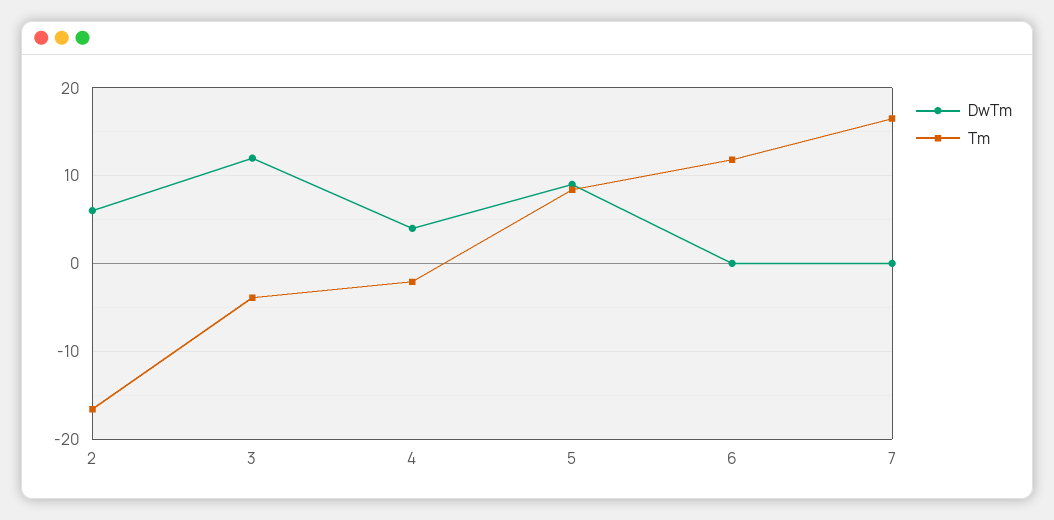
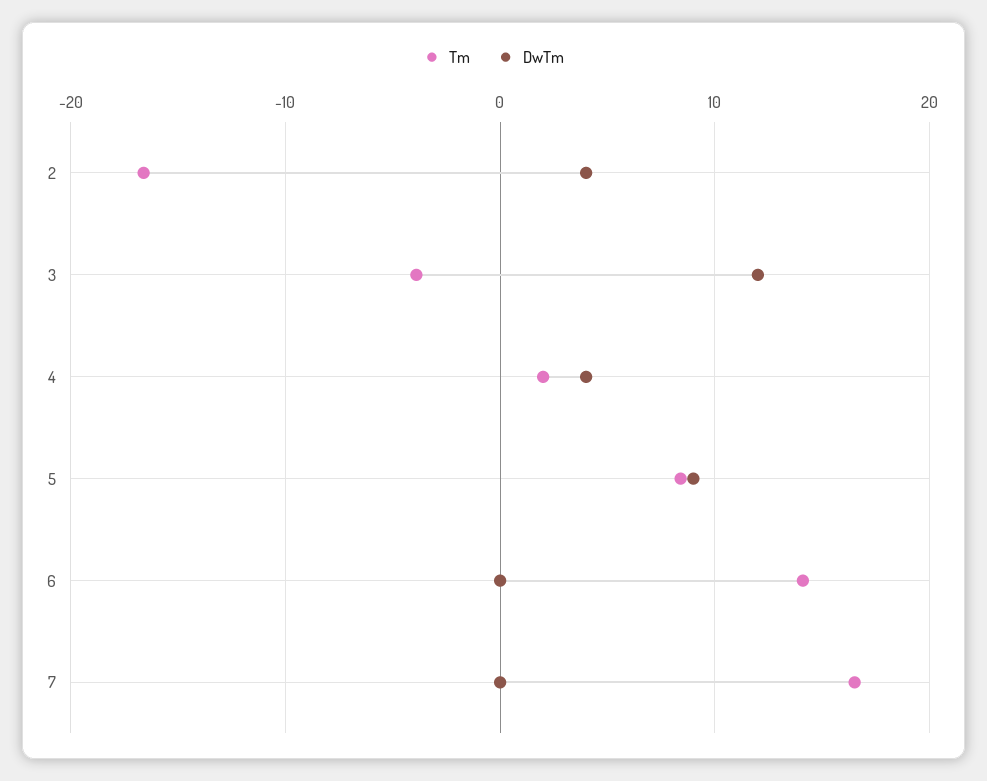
  {
    "DwTm": {
-     "2": 6,
+     "2": 4,
      "3": 12,
      "4": 4,
      "5": 9,
      "6": 0,
      "7": 0
    },
    "Tm": {
      "2": -17,
      "3": -4,
-     "4": -2,
+     "4": 2,
      "5": 8,
-     "6": 12,
+     "6": 14,
      "7": 17
    }
  }

